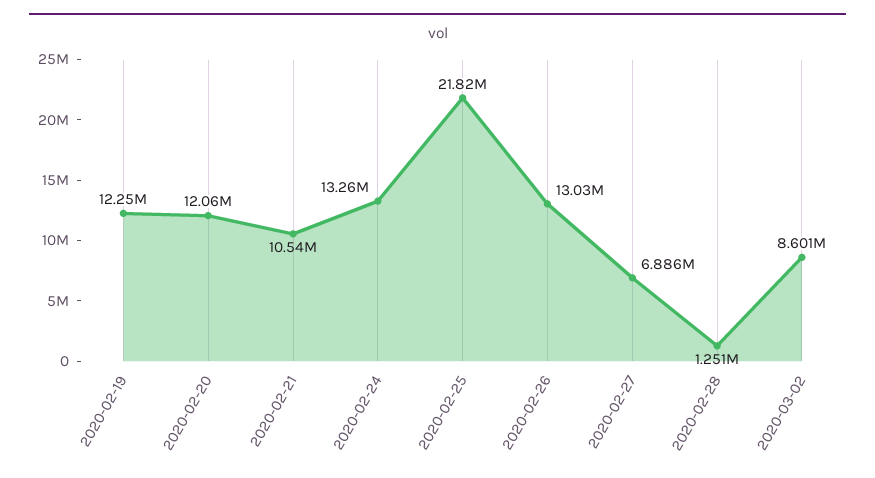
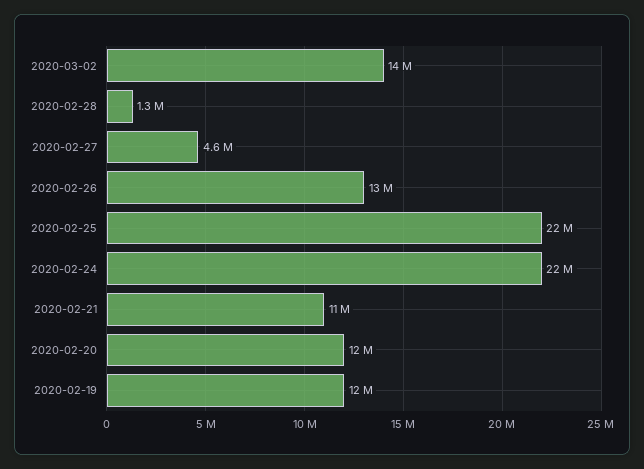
  {
    "2020-02-19": 12250000,
    "2020-02-20": 12060000,
    "2020-02-21": 10540000,
-   "2020-02-24": 13260000,
+   "2020-02-24": 22000000,
    "2020-02-25": 21820000,
    "2020-02-26": 13030000,
-   "2020-02-27": 6886000,
+   "2020-02-27": 4600000,
    "2020-02-28": 1251000,
-   "2020-03-02": 8601000
+   "2020-03-02": 14000000
  }

